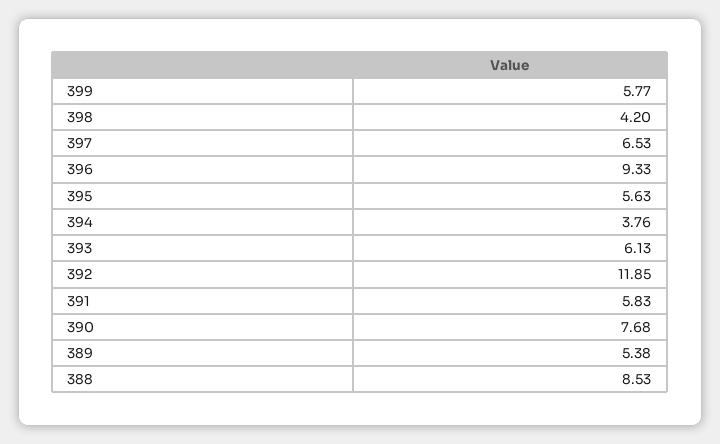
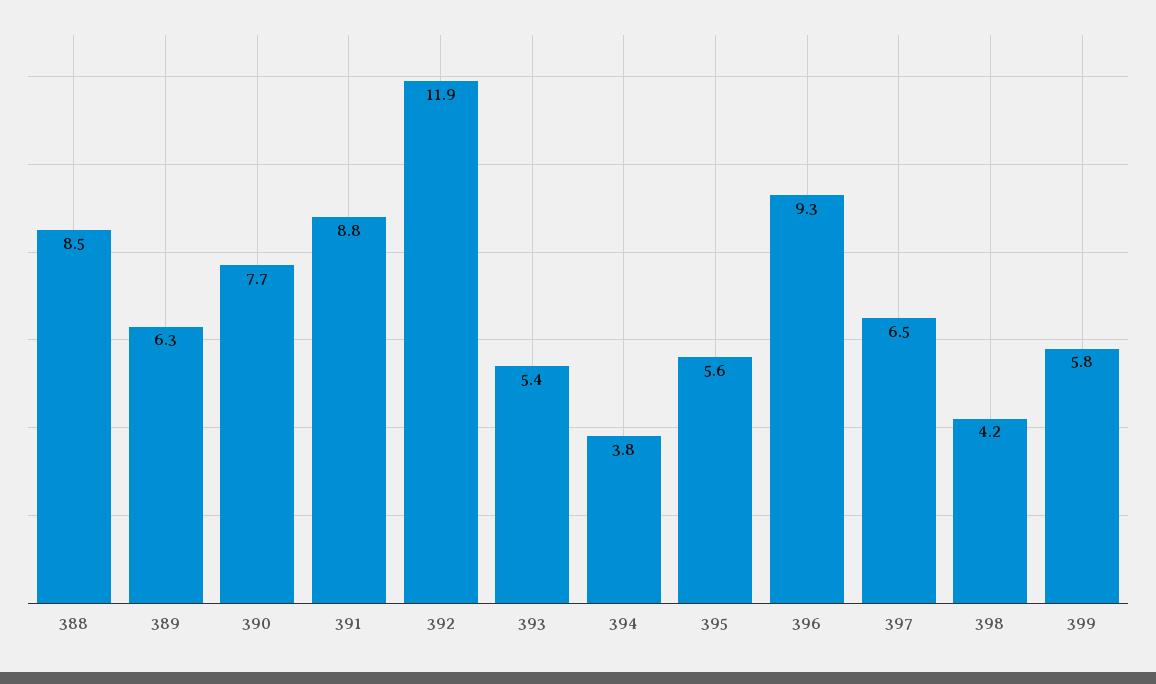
  {
    "399": 5.77,
    "398": 4.2,
    "397": 6.53,
    "396": 9.33,
    "395": 5.63,
    "394": 3.76,
-   "393": 6.13,
+   "393": 5.4,
    "392": 11.85,
-   "391": 5.83,
+   "391": 8.8,
    "390": 7.68,
-   "389": 5.38,
+   "389": 6.3,
    "388": 8.53
  }

